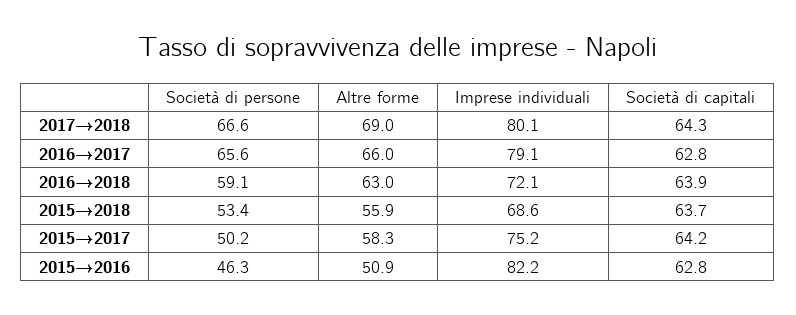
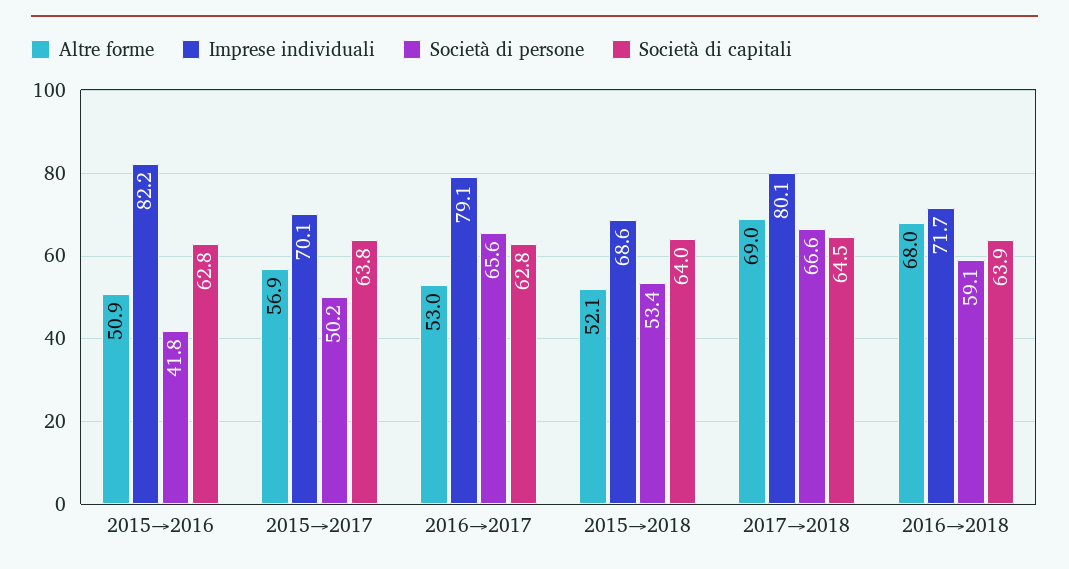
  {
    "Società di persone": {
      "2017→2018": 66.6,
      "2016→2017": 65.6,
      "2016→2018": 59.1,
      "2015→2018": 53.4,
      "2015→2017": 50.2,
-     "2015→2016": 46.3
+     "2015→2016": 41.8
    },
    "Altre forme": {
      "2017→2018": 69,
-     "2016→2017": 66,
+     "2016→2017": 53,
-     "2016→2018": 63,
+     "2016→2018": 68,
-     "2015→2018": 55.9,
+     "2015→2018": 52.1,
-     "2015→2017": 58.3,
+     "2015→2017": 56.9,
      "2015→2016": 50.9
    },
    "Imprese individuali": {
      "2017→2018": 80.1,
      "2016→2017": 79.1,
-     "2016→2018": 72.1,
+     "2016→2018": 71.7,
      "2015→2018": 68.6,
-     "2015→2017": 75.2,
+     "2015→2017": 70.1,
      "2015→2016": 82.2
    },
    "Società di capitali": {
-     "2017→2018": 64.3,
+     "2017→2018": 64.5,
      "2016→2017": 62.8,
      "2016→2018": 63.9,
-     "2015→2018": 63.7,
+     "2015→2018": 64,
-     "2015→2017": 64.2,
+     "2015→2017": 63.8,
      "2015→2016": 62.8
    }
  }

